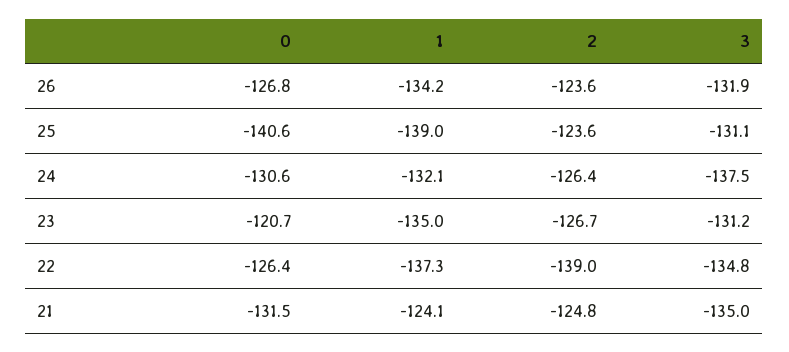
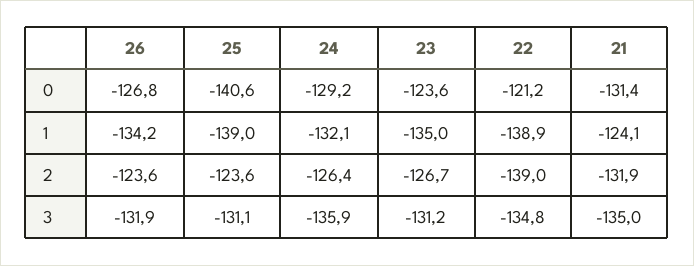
  {
    "0": {
      "26": -126.8,
      "25": -140.6,
-     "24": -130.6,
+     "24": -129.2,
-     "23": -120.7,
+     "23": -123.6,
-     "22": -126.4,
+     "22": -121.2,
-     "21": -131.5
+     "21": -131.4
    },
    "1": {
      "26": -134.2,
      "25": -139,
      "24": -132.1,
      "23": -135,
-     "22": -137.3,
+     "22": -138.9,
      "21": -124.1
    },
    "2": {
      "26": -123.6,
      "25": -123.6,
      "24": -126.4,
      "23": -126.7,
      "22": -139,
-     "21": -124.8
+     "21": -131.9
    },
    "3": {
      "26": -131.9,
      "25": -131.1,
-     "24": -137.5,
+     "24": -135.9,
      "23": -131.2,
      "22": -134.8,
      "21": -135
    }
  }

